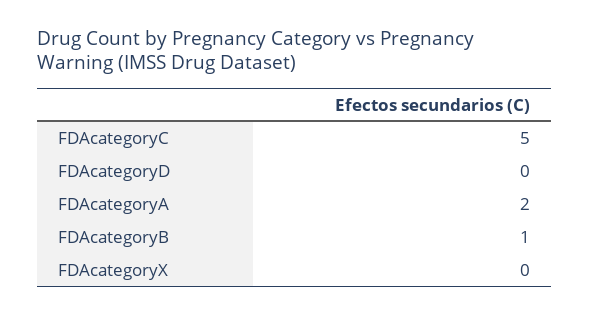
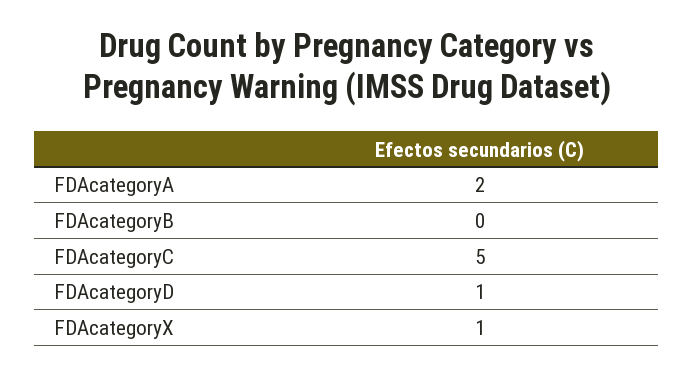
  {
    "FDAcategoryC": 5,
-   "FDAcategoryD": 0,
+   "FDAcategoryD": 1,
    "FDAcategoryA": 2,
-   "FDAcategoryB": 1,
+   "FDAcategoryB": 0,
-   "FDAcategoryX": 0
+   "FDAcategoryX": 1
  }

